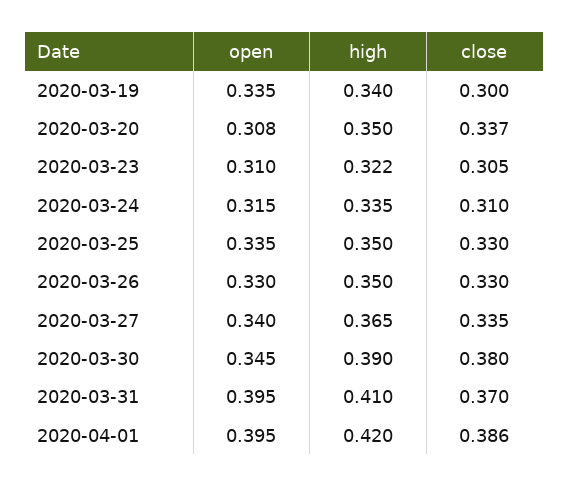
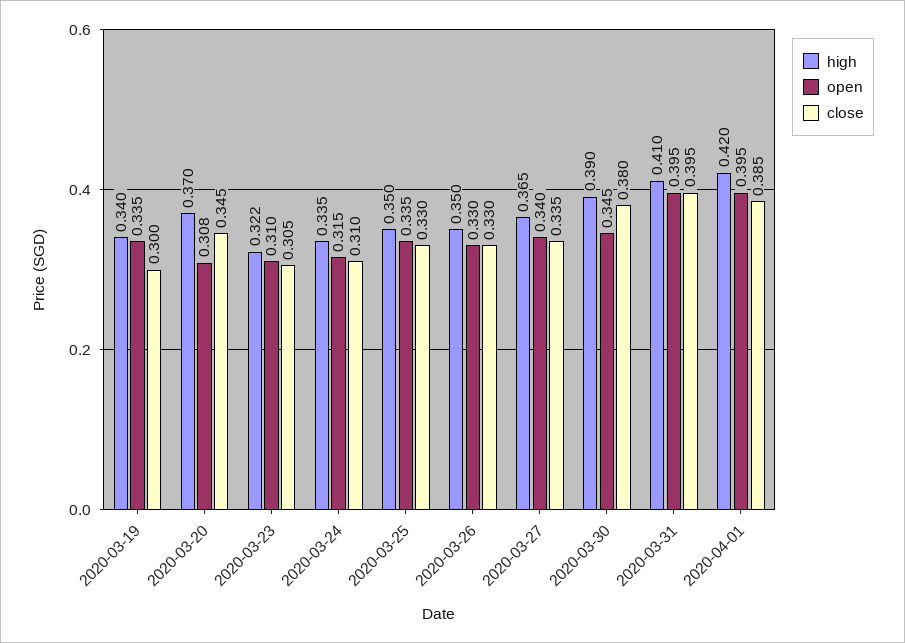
  {
    "open": {
      "2020-03-19": 0.335,
      "2020-03-20": 0.308,
      "2020-03-23": 0.31,
      "2020-03-24": 0.315,
      "2020-03-25": 0.335,
      "2020-03-26": 0.33,
      "2020-03-27": 0.34,
      "2020-03-30": 0.345,
      "2020-03-31": 0.395,
      "2020-04-01": 0.395
    },
    "high": {
      "2020-03-19": 0.34,
-     "2020-03-20": 0.35,
+     "2020-03-20": 0.37,
      "2020-03-23": 0.322,
      "2020-03-24": 0.335,
      "2020-03-25": 0.35,
      "2020-03-26": 0.35,
      "2020-03-27": 0.365,
      "2020-03-30": 0.39,
      "2020-03-31": 0.41,
      "2020-04-01": 0.42
    },
    "close": {
      "2020-03-19": 0.3,
-     "2020-03-20": 0.337,
+     "2020-03-20": 0.345,
      "2020-03-23": 0.305,
      "2020-03-24": 0.31,
      "2020-03-25": 0.33,
      "2020-03-26": 0.33,
      "2020-03-27": 0.335,
      "2020-03-30": 0.38,
-     "2020-03-31": 0.37,
+     "2020-03-31": 0.395,
-     "2020-04-01": 0.386
+     "2020-04-01": 0.385
    }
  }

